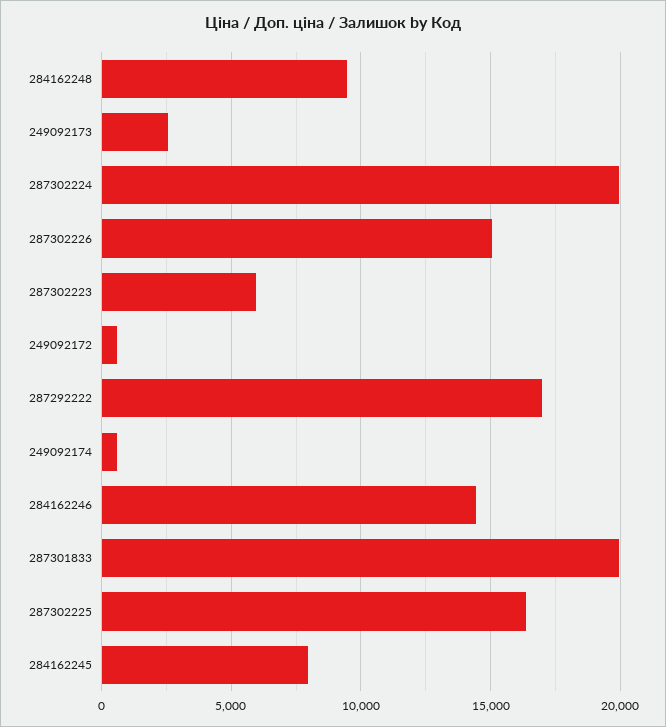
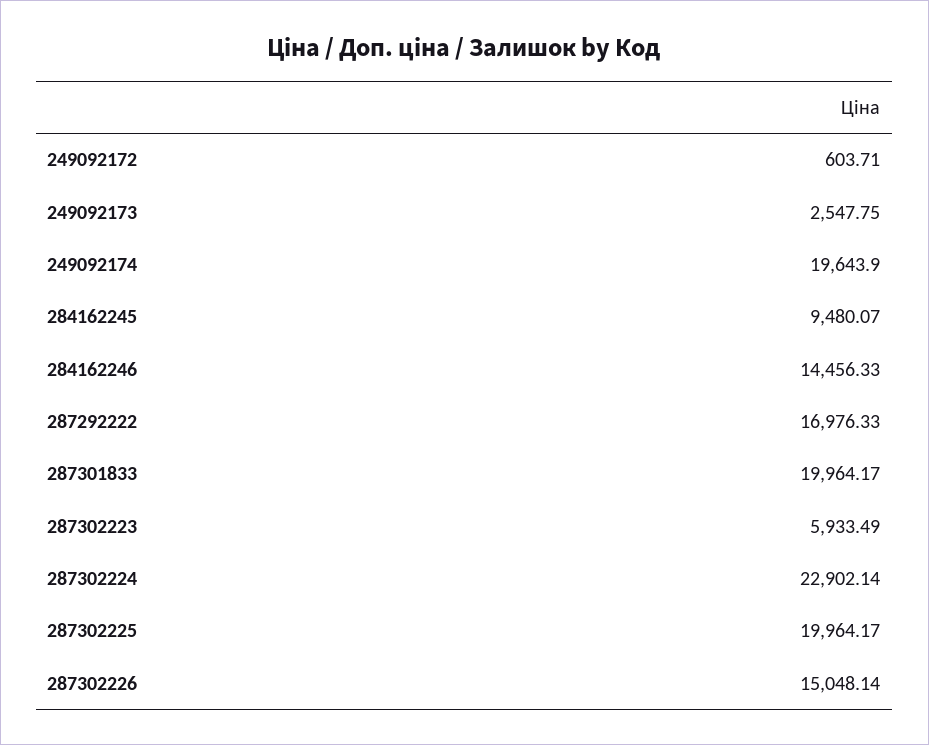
  {
-   "284162248": 9500,
    "249092173": 2547.75,
-   "287302224": 20000,
+   "287302224": 22902.14,
    "287302226": 15048.14,
    "287302223": 5933.49,
    "249092172": 603.71,
    "287292222": 16976.33,
-   "249092174": 500,
+   "249092174": 19643.9,
    "284162246": 14456.33,
    "287301833": 19964.17,
-   "287302225": 16500,
+   "287302225": 19964.17,
-   "284162245": 8000
+   "284162245": 9480.07
  }

